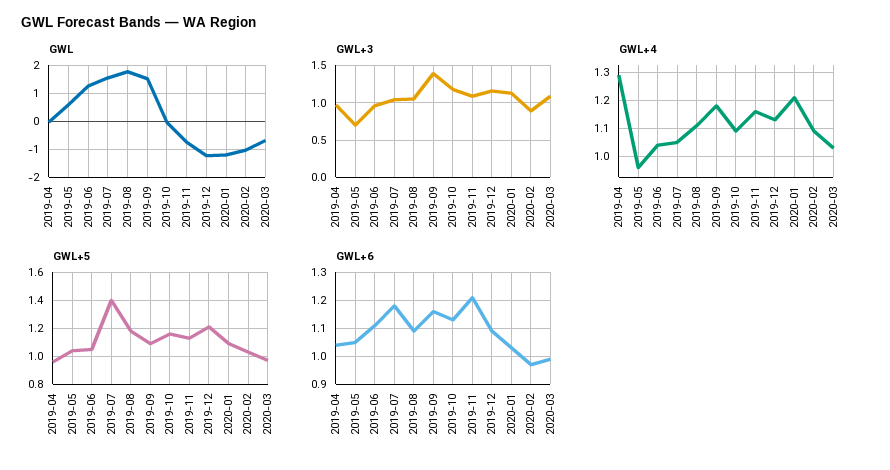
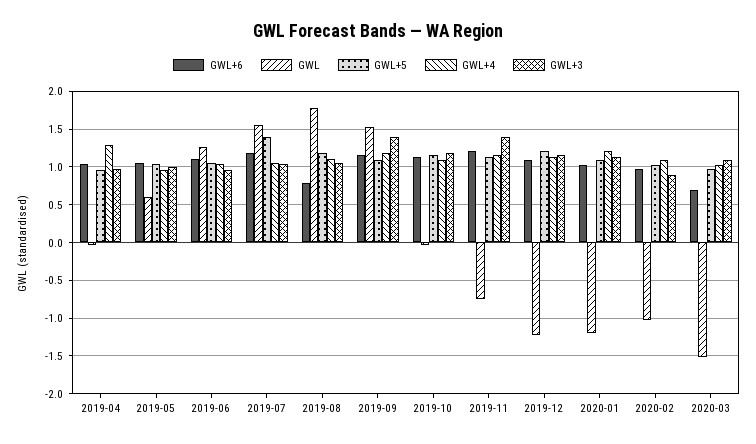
  {
    "GWL": {
      "2019-04": 0,
      "2019-05": 0.6,
      "2019-06": 1.3,
      "2019-07": 1.6,
      "2019-08": 1.8,
      "2019-09": 1.5,
      "2019-10": 0,
      "2019-11": -0.7,
      "2019-12": -1.2,
      "2020-01": -1.2,
      "2020-02": -1,
-     "2020-03": -0.75
+     "2020-03": -1.5
    },
    "GWL+3": {
      "2019-04": 1,
-     "2019-05": 0.7,
+     "2019-05": 1,
      "2019-06": 1,
      "2019-07": 1,
      "2019-08": 1.1,
      "2019-09": 1.4,
      "2019-10": 1.2,
-     "2019-11": 1.1,
+     "2019-11": 1.4,
      "2019-12": 1.2,
      "2020-01": 1.1,
      "2020-02": 0.9,
      "2020-03": 1.1
    },
    "GWL+4": {
      "2019-04": 1.3,
      "2019-05": 0.95,
      "2019-06": 1.05,
      "2019-07": 1.05,
      "2019-08": 1.1,
      "2019-09": 1.2,
      "2019-10": 1.1,
      "2019-11": 1.15,
      "2019-12": 1.15,
      "2020-01": 1.2,
      "2020-02": 1.1,
      "2020-03": 1.05
    },
    "GWL+5": {
      "2019-04": 0.95,
      "2019-05": 1.05,
      "2019-06": 1.05,
      "2019-07": 1.4,
      "2019-08": 1.2,
      "2019-09": 1.1,
      "2019-10": 1.15,
      "2019-11": 1.15,
      "2019-12": 1.2,
      "2020-01": 1.1,
      "2020-02": 1.05,
      "2020-03": 0.95
    },
    "GWL+6": {
      "2019-04": 1.05,
      "2019-05": 1.05,
      "2019-06": 1.1,
      "2019-07": 1.2,
-     "2019-08": 1.1,
+     "2019-08": 0.8,
      "2019-09": 1.15,
      "2019-10": 1.15,
      "2019-11": 1.2,
      "2019-12": 1.1,
      "2020-01": 1.05,
      "2020-02": 0.95,
-     "2020-03": 1
+     "2020-03": 0.7
    }
  }

